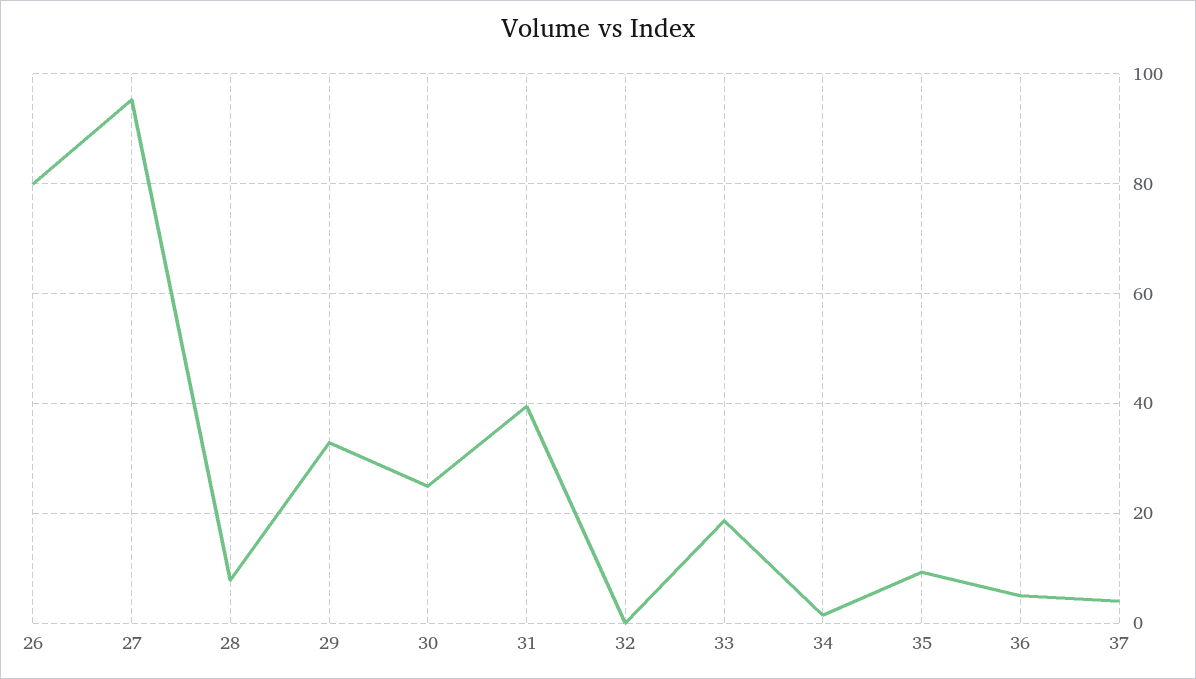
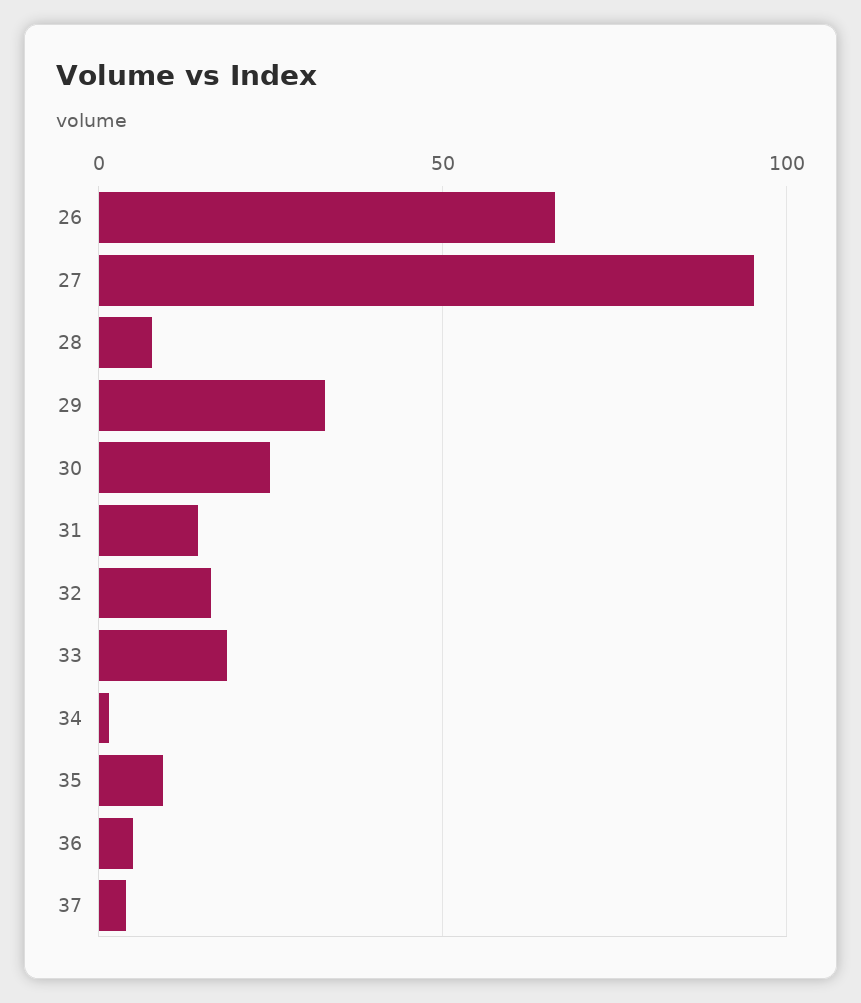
  {
-   "26": 80,
+   "26": 65,
    "27": 96,
    "28": 8,
    "29": 32,
    "30": 24,
-   "31": 40,
+   "31": 15,
-   "32": 0,
+   "32": 15,
    "33": 18,
    "34": 2,
    "35": 10,
    "36": 6,
    "37": 4
  }

